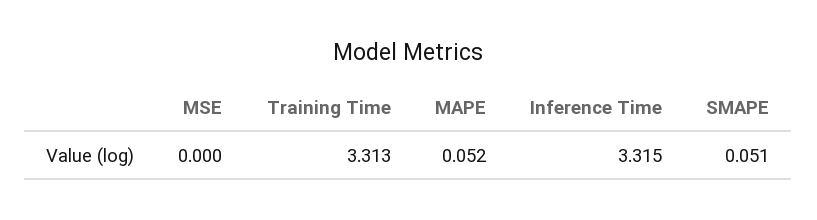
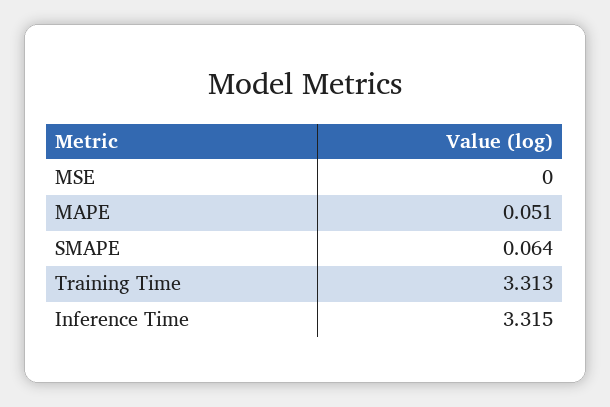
  {
    "MSE": 0,
    "Training Time": 3.313,
-   "MAPE": 0.052,
+   "MAPE": 0.051,
    "Inference Time": 3.315,
-   "SMAPE": 0.051
+   "SMAPE": 0.064
  }

